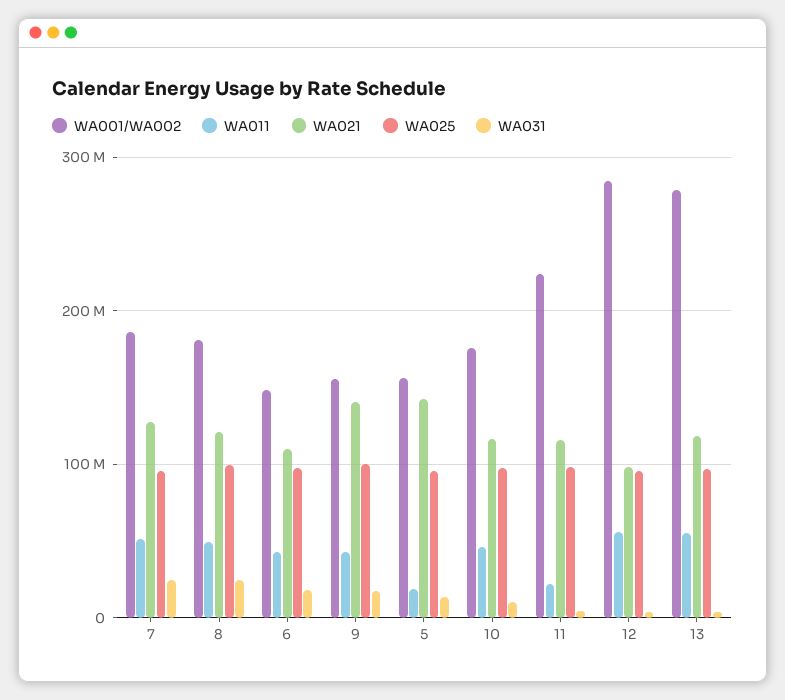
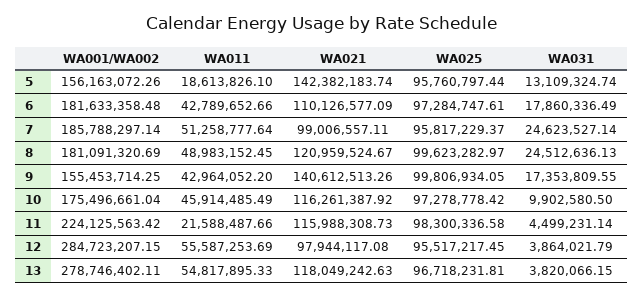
  {
    "WA001/WA002": {
      "7": 185788297.14,
      "8": 181091320.69,
-     "6": 150000000,
+     "6": 181633358.48,
      "9": 155453714.25,
      "5": 156163072.26,
      "10": 175496661.04,
      "11": 224125563.42,
      "12": 284723207.15,
      "13": 278746402.11
    },
    "WA011": {
      "7": 51258777.64,
      "8": 48983152.45,
      "6": 42789652.66,
      "9": 42964052.2,
      "5": 18613826.1,
      "10": 45914485.49,
      "11": 21588487.66,
      "12": 55587253.69,
      "13": 54817895.33
    },
    "WA021": {
-     "7": 130000000,
+     "7": 99006557.11,
      "8": 120959524.67,
      "6": 110126577.09,
      "9": 140612513.26,
      "5": 142382183.74,
      "10": 116261387.92,
      "11": 115988308.73,
      "12": 97944117.08,
      "13": 118049242.63
    },
    "WA025": {
      "7": 95817229.37,
      "8": 99623282.97,
      "6": 97284747.61,
      "9": 99806934.05,
      "5": 95760797.44,
      "10": 97278778.42,
      "11": 98300336.58,
      "12": 95517217.45,
      "13": 96718231.81
    },
    "WA031": {
      "7": 24623527.14,
      "8": 24512636.13,
      "6": 17860336.49,
      "9": 17353809.55,
      "5": 13109324.74,
      "10": 9902580.5,
      "11": 4499231.14,
      "12": 3864021.79,
      "13": 3820066.15
    }
  }

